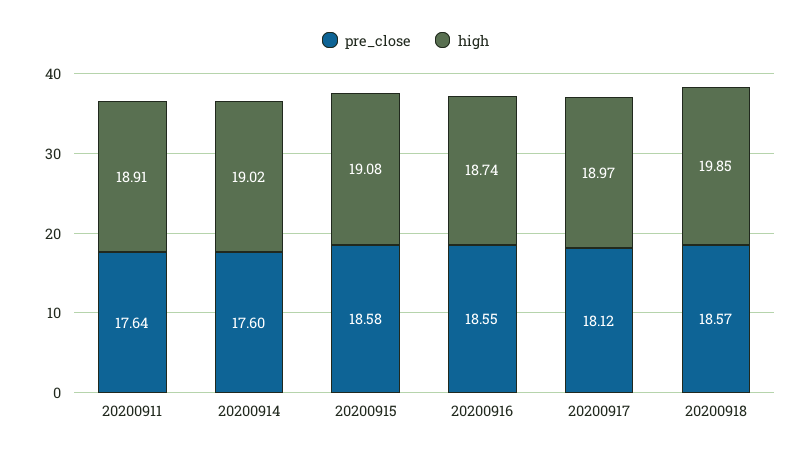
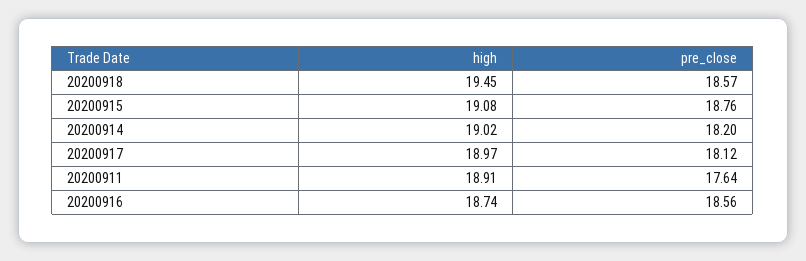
  {
    "pre_close": {
      "20200911": 17.64,
-     "20200914": 17.6,
+     "20200914": 18.2,
-     "20200915": 18.58,
+     "20200915": 18.76,
-     "20200916": 18.55,
+     "20200916": 18.56,
      "20200917": 18.12,
      "20200918": 18.57
    },
    "high": {
      "20200911": 18.91,
      "20200914": 19.02,
      "20200915": 19.08,
      "20200916": 18.74,
      "20200917": 18.97,
-     "20200918": 19.85
+     "20200918": 19.45
    }
  }

